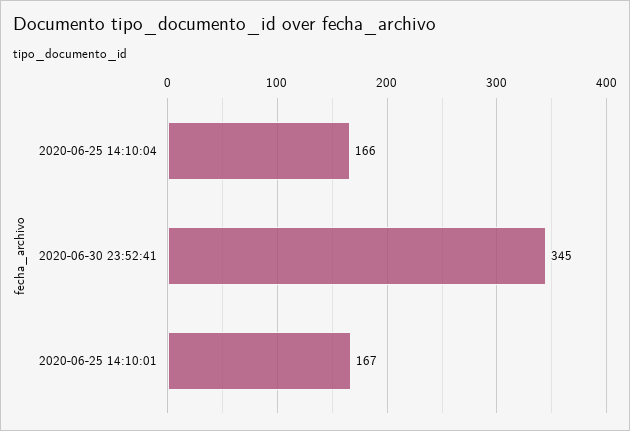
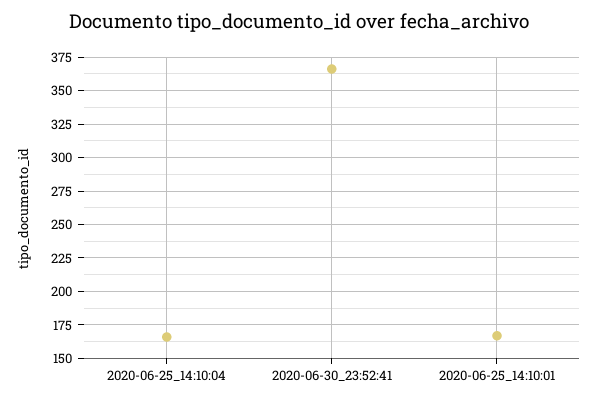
  {
    "2020-06-25 14:10:04": 166,
-   "2020-06-30 23:52:41": 345,
+   "2020-06-30 23:52:41": 365,
    "2020-06-25 14:10:01": 167
  }

